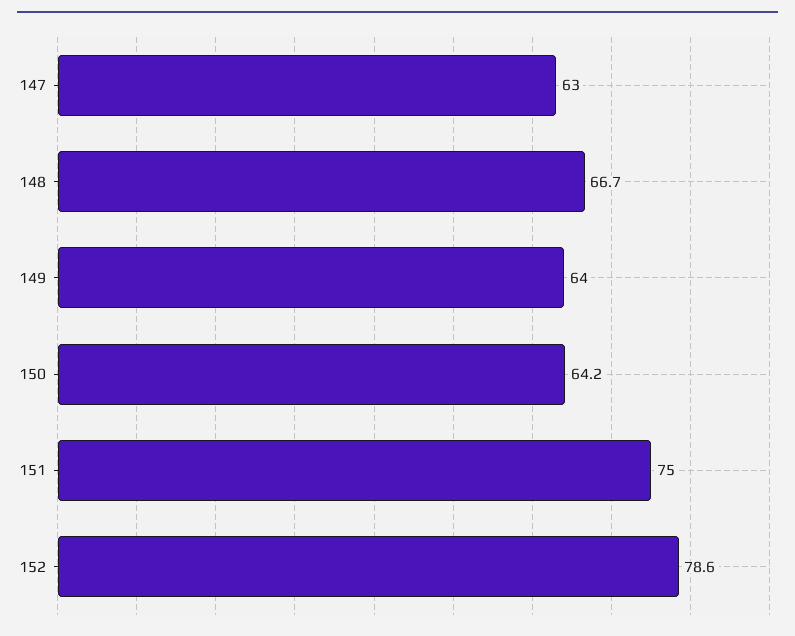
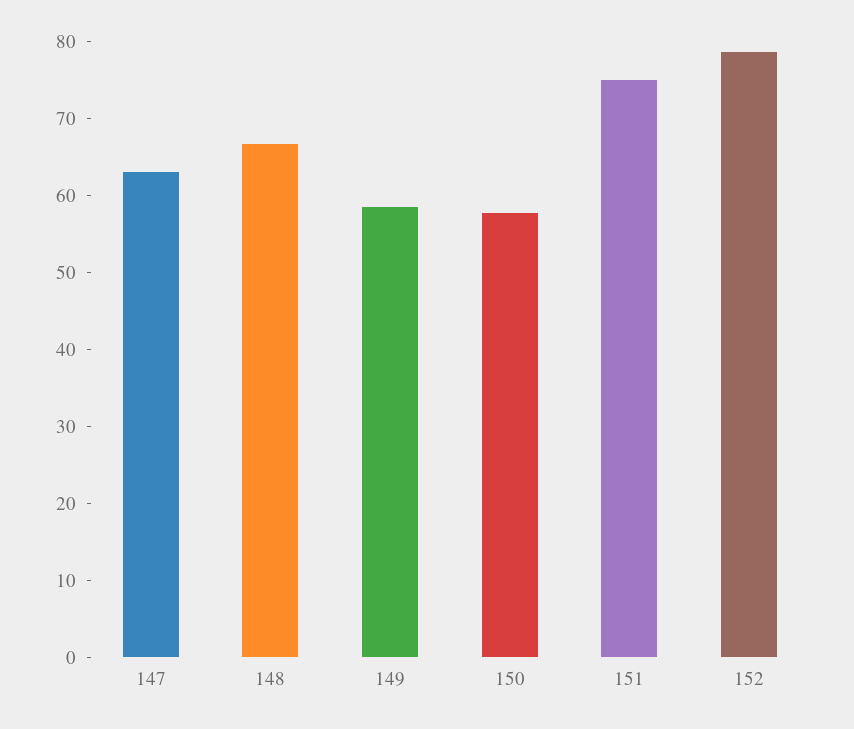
  {
    "147": 63,
    "148": 66.7,
-   "149": 64,
+   "149": 58,
-   "150": 64.2,
+   "150": 58,
    "151": 75,
    "152": 78.6
  }

